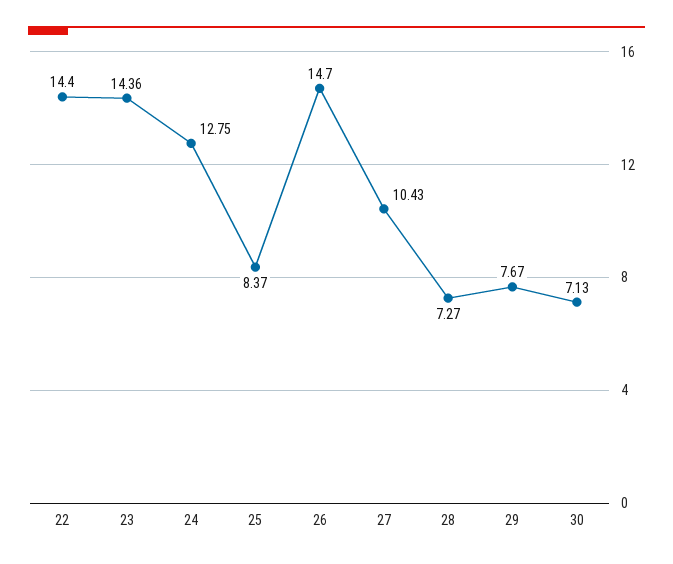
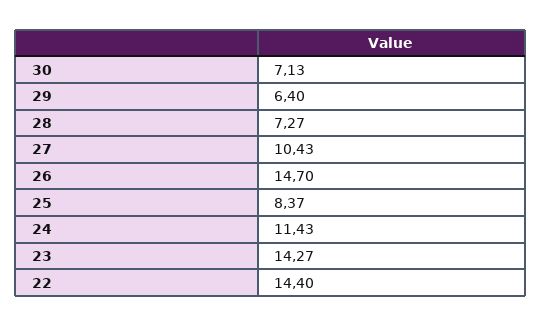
  {
    "22": 14.4,
-   "23": 14.36,
+   "23": 14.27,
-   "24": 12.75,
+   "24": 11.43,
    "25": 8.37,
    "26": 14.7,
    "27": 10.43,
    "28": 7.27,
-   "29": 7.67,
+   "29": 6.4,
    "30": 7.13
  }

